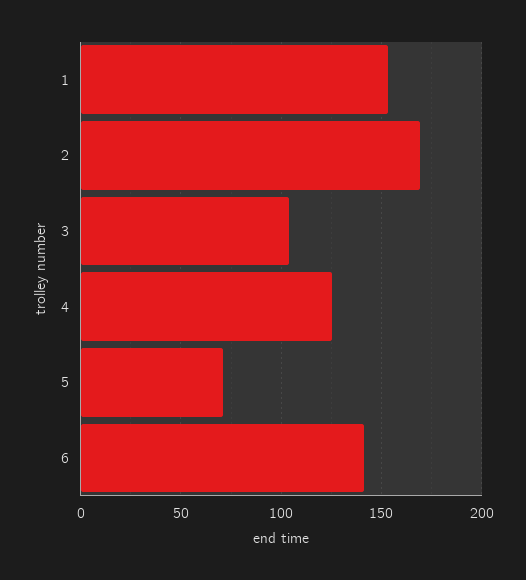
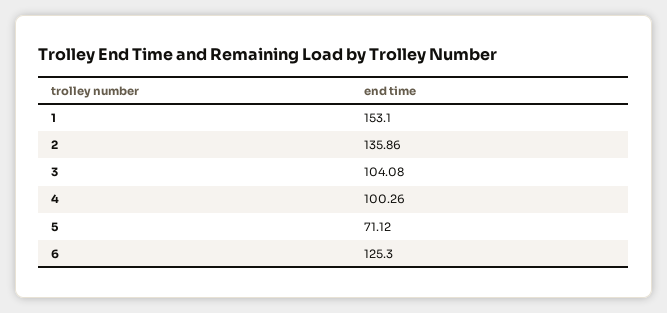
  {
    "1": 153.1,
-   "2": 170,
+   "2": 135.86,
    "3": 104.08,
-   "4": 125,
+   "4": 100.26,
    "5": 71.12,
-   "6": 140
+   "6": 125.3
  }

